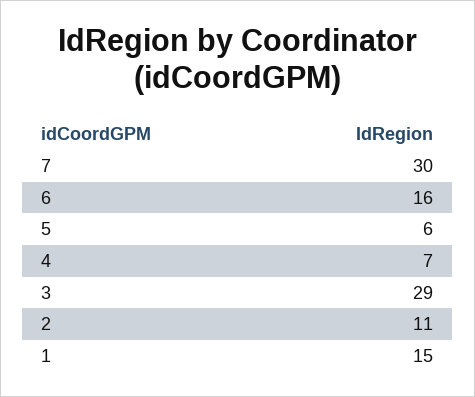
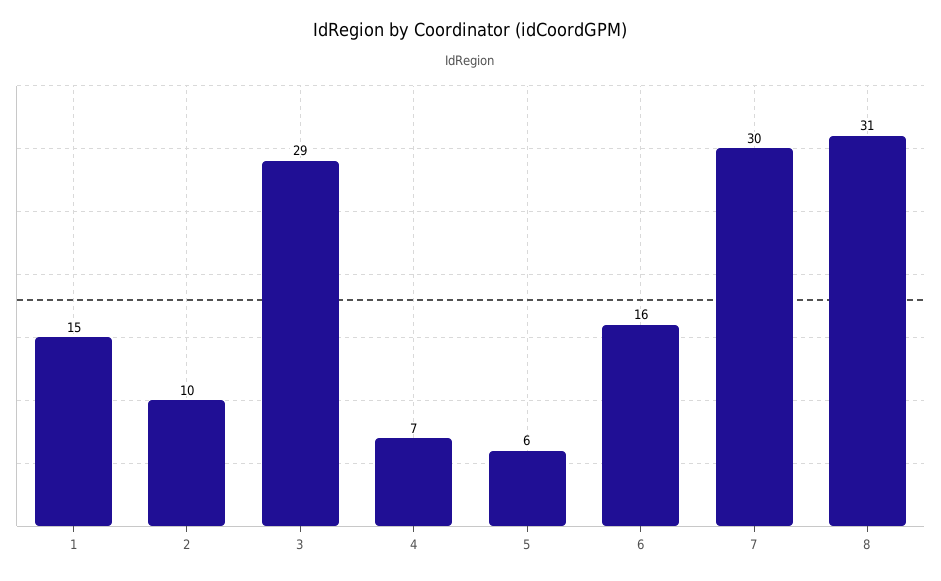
  {
    "7": 30,
    "6": 16,
    "5": 6,
    "4": 7,
    "3": 29,
-   "2": 11,
+   "2": 10,
-   "1": 15
+   "1": 15,
+   "8": 31
  }

